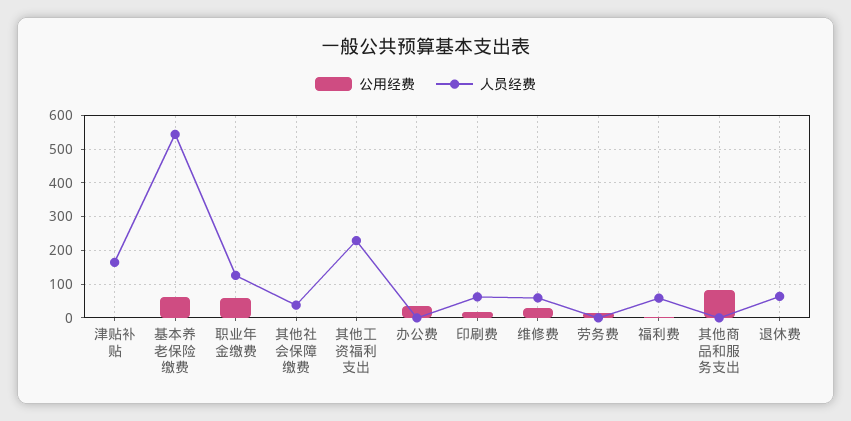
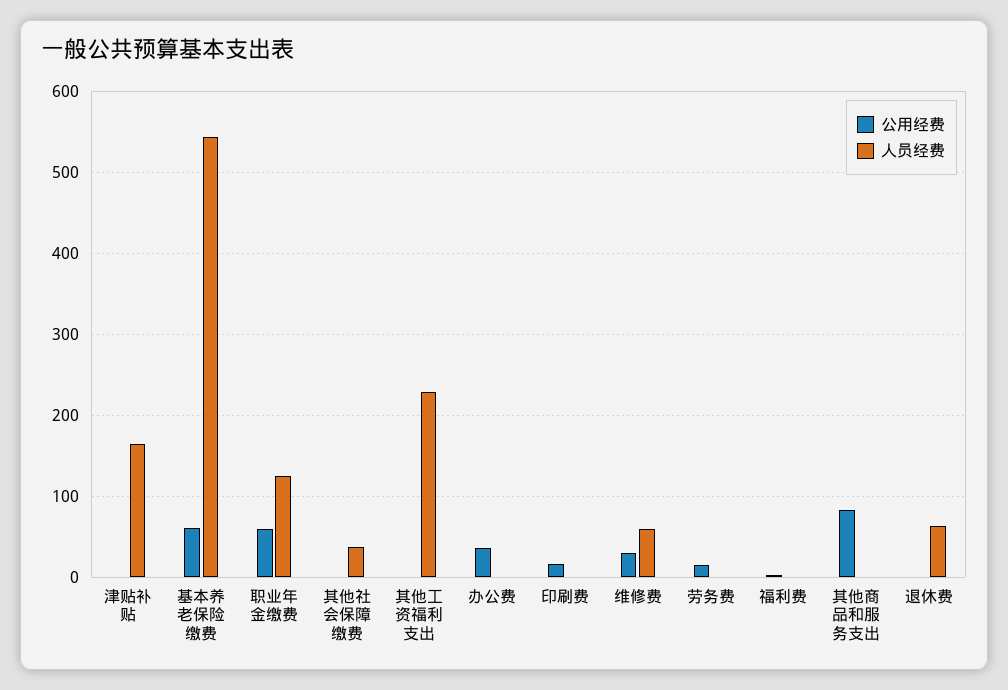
  {
    "公用经费": {
      "津贴补贴": 0,
      "基本养老保险缴费": 60,
      "职业年金缴费": 60,
      "其他社会保障缴费": 0,
      "其他工资福利支出": 0,
      "办公费": 40,
      "印刷费": 20,
      "维修费": 30,
      "劳务费": 20,
      "福利费": 0,
      "其他商品和服务支出": 80,
      "退休费": 0
    },
    "人员经费": {
      "津贴补贴": 160,
      "基本养老保险缴费": 540,
      "职业年金缴费": 130,
      "其他社会保障缴费": 40,
      "其他工资福利支出": 230,
      "办公费": 0,
-     "印刷费": 60,
+     "印刷费": 0,
      "维修费": 60,
      "劳务费": 0,
-     "福利费": 60,
+     "福利费": 0,
      "其他商品和服务支出": 0,
      "退休费": 60
    }
  }

